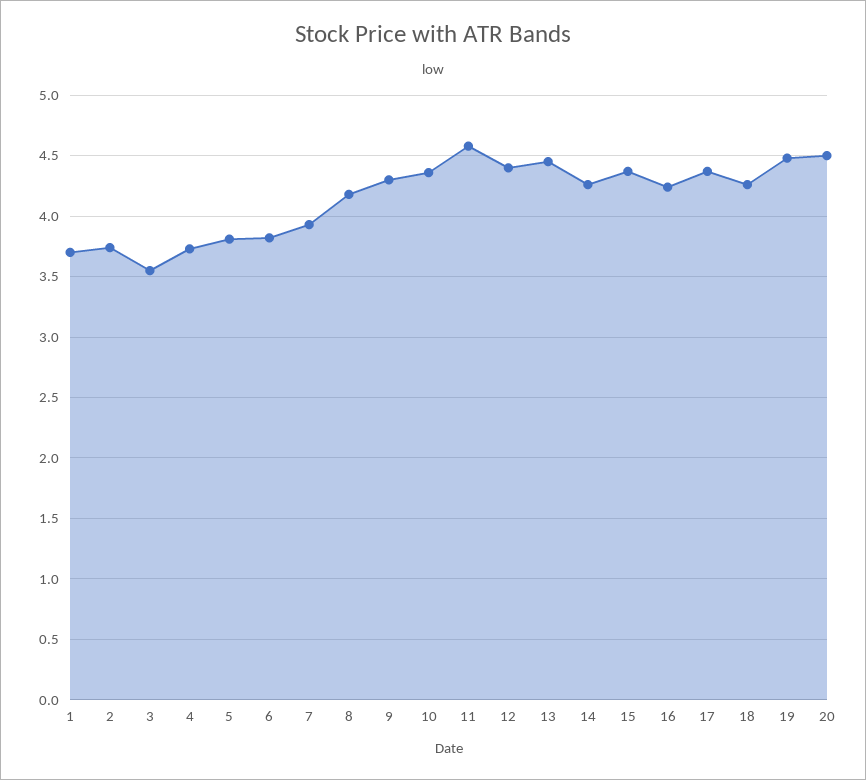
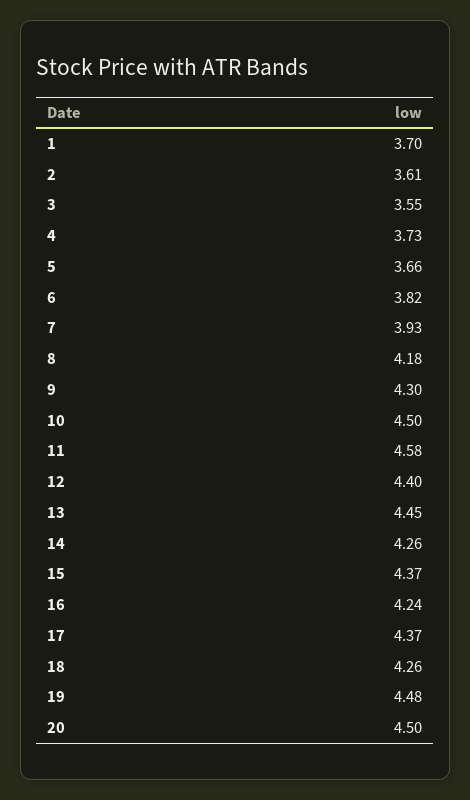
  {
    "1": 3.7,
-   "2": 3.75,
+   "2": 3.61,
    "3": 3.55,
    "4": 3.73,
-   "5": 3.8,
+   "5": 3.66,
    "6": 3.82,
    "7": 3.93,
    "8": 4.18,
    "9": 4.3,
-   "10": 4.35,
+   "10": 4.5,
    "11": 4.58,
    "12": 4.4,
    "13": 4.45,
    "14": 4.26,
    "15": 4.37,
    "16": 4.24,
    "17": 4.37,
    "18": 4.26,
    "19": 4.48,
    "20": 4.5
  }

